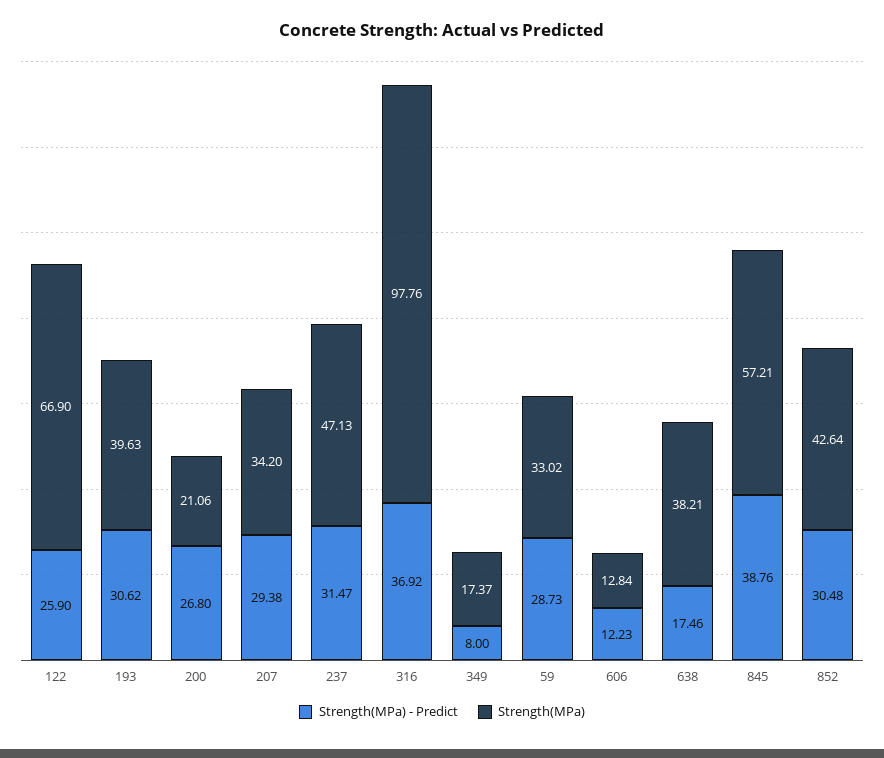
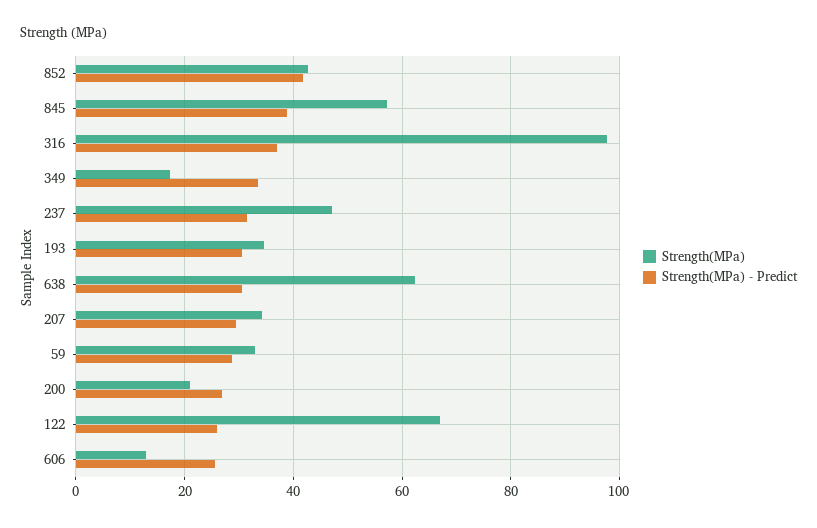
  {
    "Strength(MPa) - Predict": {
      "122": 25.9,
      "193": 30.62,
      "200": 26.8,
      "207": 29.38,
      "237": 31.47,
      "316": 36.92,
-     "349": 8,
+     "349": 34,
      "59": 28.73,
-     "606": 12.23,
+     "606": 26,
-     "638": 17.46,
+     "638": 30,
      "845": 38.76,
-     "852": 30.48
+     "852": 42
    },
    "Strength(MPa)": {
      "122": 66.9,
-     "193": 39.63,
+     "193": 34,
      "200": 21.06,
      "207": 34.2,
      "237": 47.13,
      "316": 97.76,
      "349": 17.37,
      "59": 33.02,
      "606": 12.84,
-     "638": 38.21,
+     "638": 62,
      "845": 57.21,
      "852": 42.64
    }
  }

